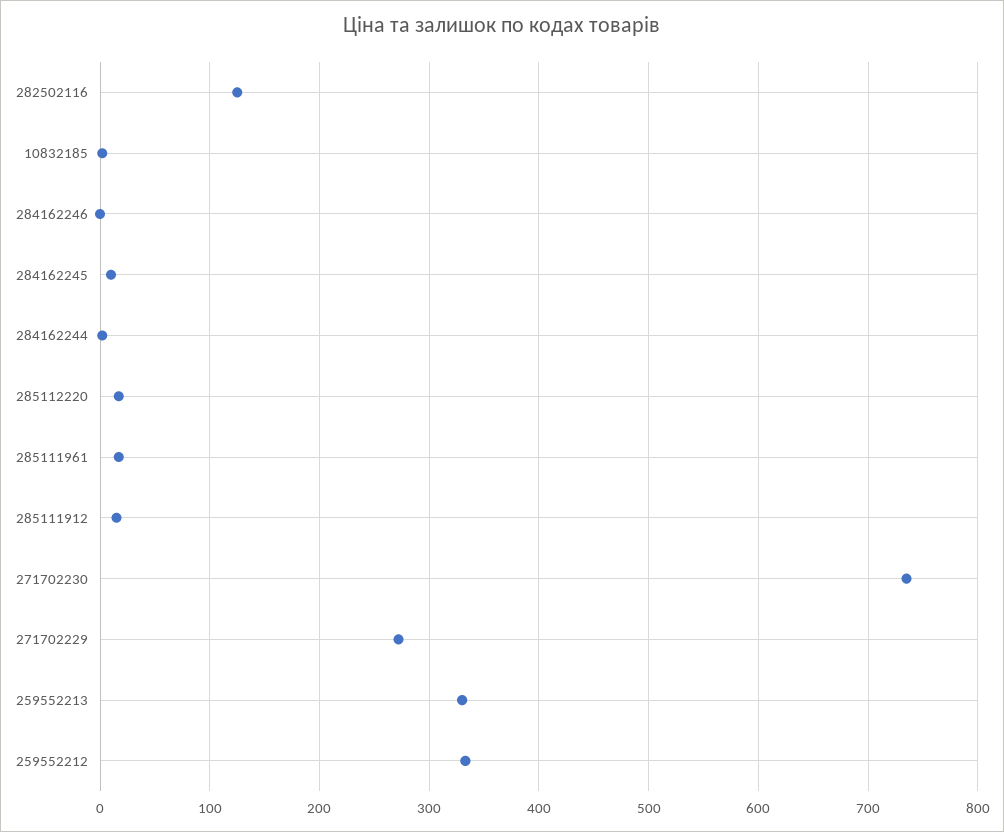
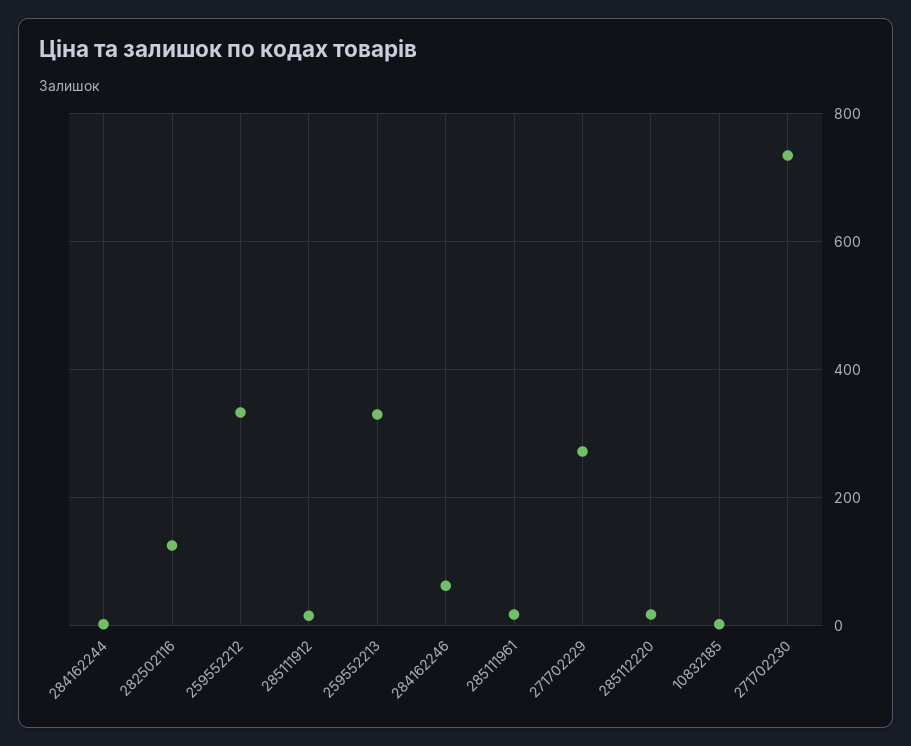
  {
    "282502116": 130,
    "10832185": 0,
-   "284162246": 0,
+   "284162246": 60,
-   "284162245": 10,
    "284162244": 0,
    "285112220": 20,
    "285111961": 20,
    "285111912": 20,
    "271702230": 740,
    "271702229": 270,
    "259552213": 330,
    "259552212": 330
  }

